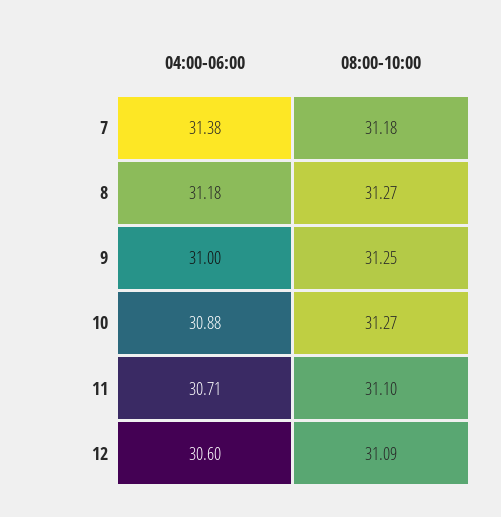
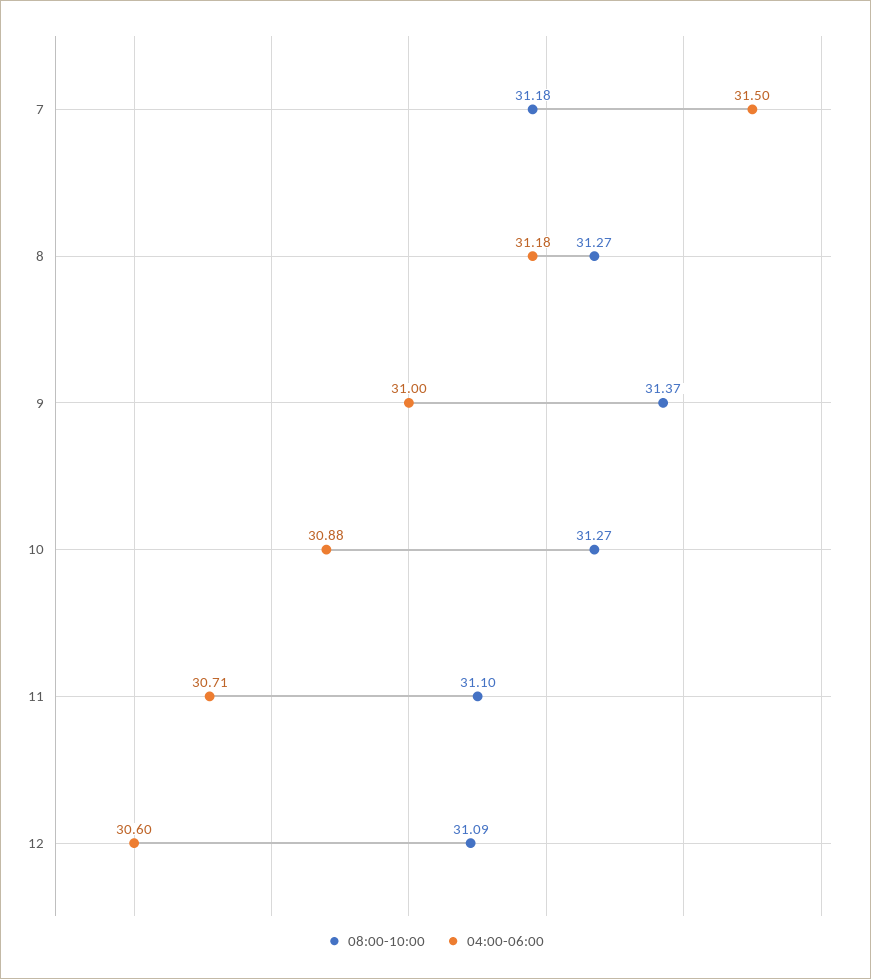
  {
    "04:00-06:00": {
-     "7": 31.38,
+     "7": 31.5,
      "8": 31.18,
      "9": 31,
      "10": 30.88,
      "11": 30.71,
      "12": 30.6
    },
    "08:00-10:00": {
      "7": 31.18,
      "8": 31.27,
-     "9": 31.25,
+     "9": 31.37,
      "10": 31.27,
      "11": 31.1,
      "12": 31.09
    }
  }

